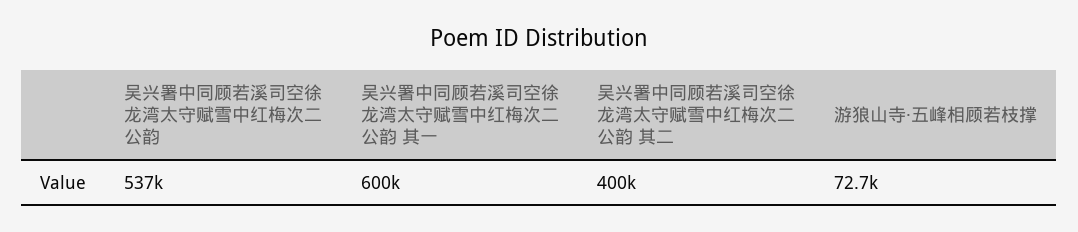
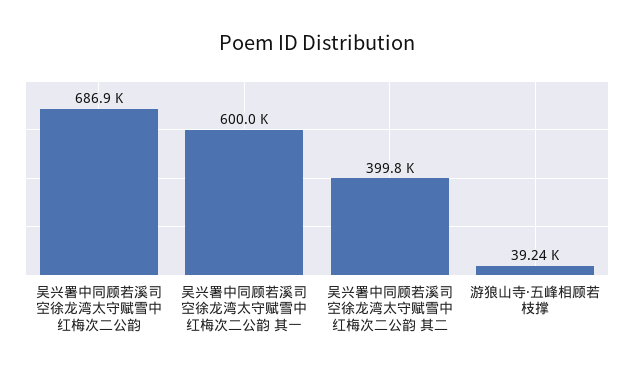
  {
-   "吴兴署中同顾若溪司空徐龙湾太守赋雪中红梅次二公韵": 537000,
+   "吴兴署中同顾若溪司空徐龙湾太守赋雪中红梅次二公韵": 686900,
    "吴兴署中同顾若溪司空徐龙湾太守赋雪中红梅次二公韵 其一": 600000,
    "吴兴署中同顾若溪司空徐龙湾太守赋雪中红梅次二公韵 其二": 399800,
-   "游狼山寺·五峰相顾若枝撑": 72700
+   "游狼山寺·五峰相顾若枝撑": 39240
  }

